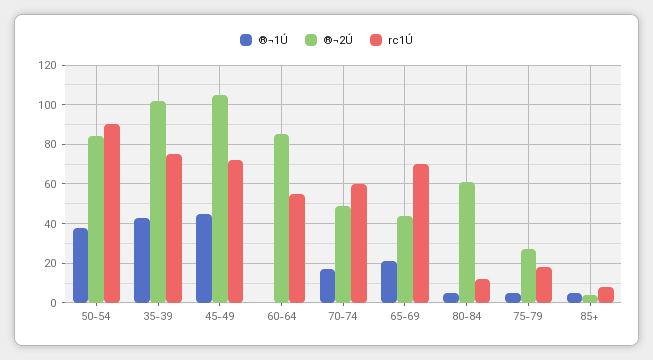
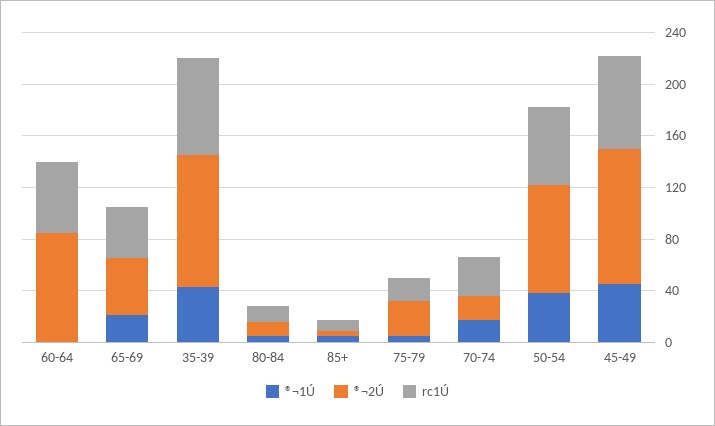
  {
    "®¬1Ú": {
      "50-54": 40,
      "35-39": 45,
      "45-49": 45,
      "60-64": 0,
      "70-74": 15,
      "65-69": 20,
      "80-84": 5,
      "75-79": 5,
      "85+": 5
    },
    "®¬2Ú": {
      "50-54": 85,
      "35-39": 100,
      "45-49": 105,
      "60-64": 85,
-     "70-74": 50,
+     "70-74": 20,
      "65-69": 45,
-     "80-84": 60,
+     "80-84": 10,
      "75-79": 25,
      "85+": 5
    },
    "rc1Ú": {
-     "50-54": 90,
+     "50-54": 60,
      "35-39": 75,
      "45-49": 70,
      "60-64": 55,
-     "70-74": 60,
+     "70-74": 30,
-     "65-69": 70,
+     "65-69": 40,
      "80-84": 10,
      "75-79": 20,
      "85+": 10
    }
  }

